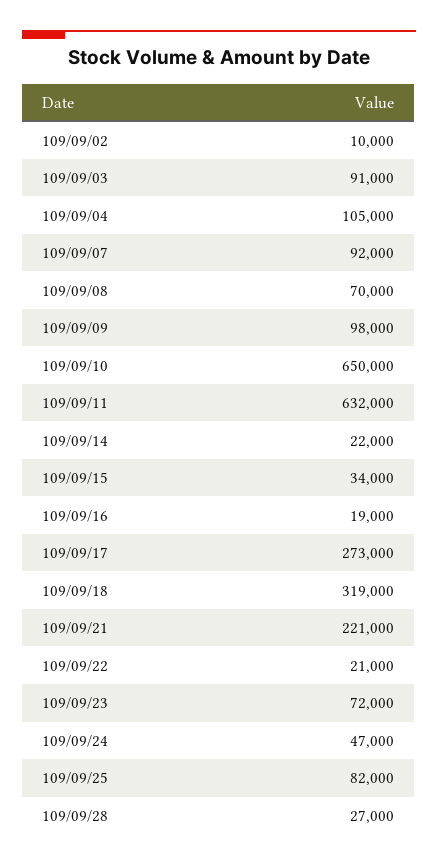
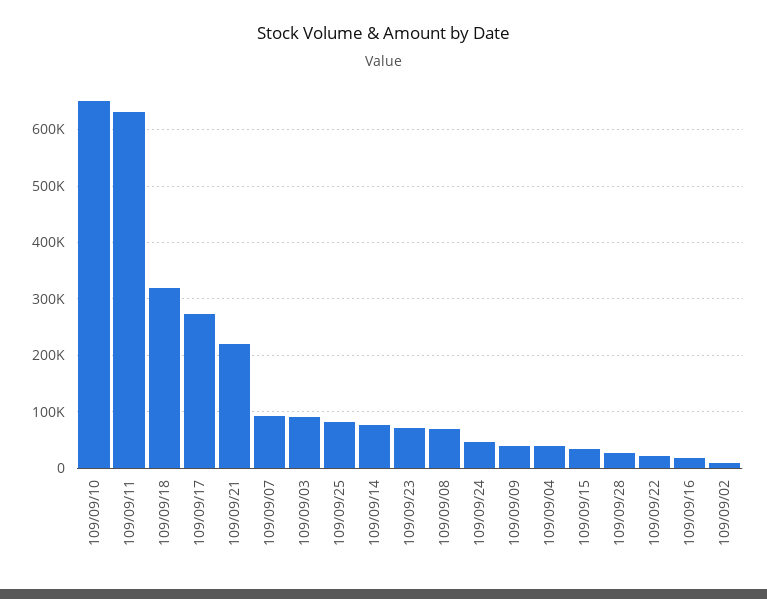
  {
    "109/09/02": 10000,
    "109/09/03": 91000,
-   "109/09/04": 105000,
+   "109/09/04": 40000,
    "109/09/07": 92000,
    "109/09/08": 70000,
-   "109/09/09": 98000,
+   "109/09/09": 40000,
    "109/09/10": 650000,
    "109/09/11": 632000,
-   "109/09/14": 22000,
+   "109/09/14": 80000,
    "109/09/15": 34000,
    "109/09/16": 19000,
    "109/09/17": 273000,
    "109/09/18": 319000,
    "109/09/21": 221000,
    "109/09/22": 21000,
    "109/09/23": 72000,
    "109/09/24": 47000,
    "109/09/25": 82000,
    "109/09/28": 27000
  }

